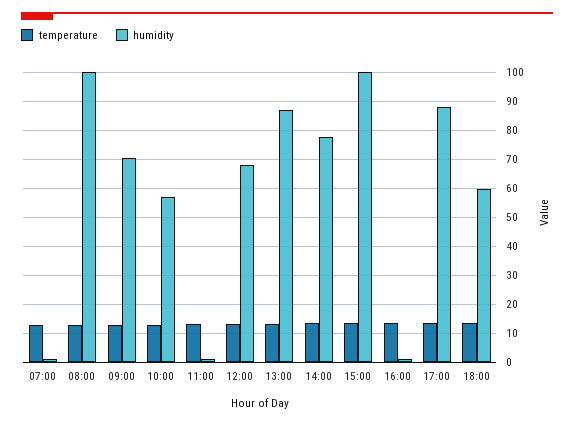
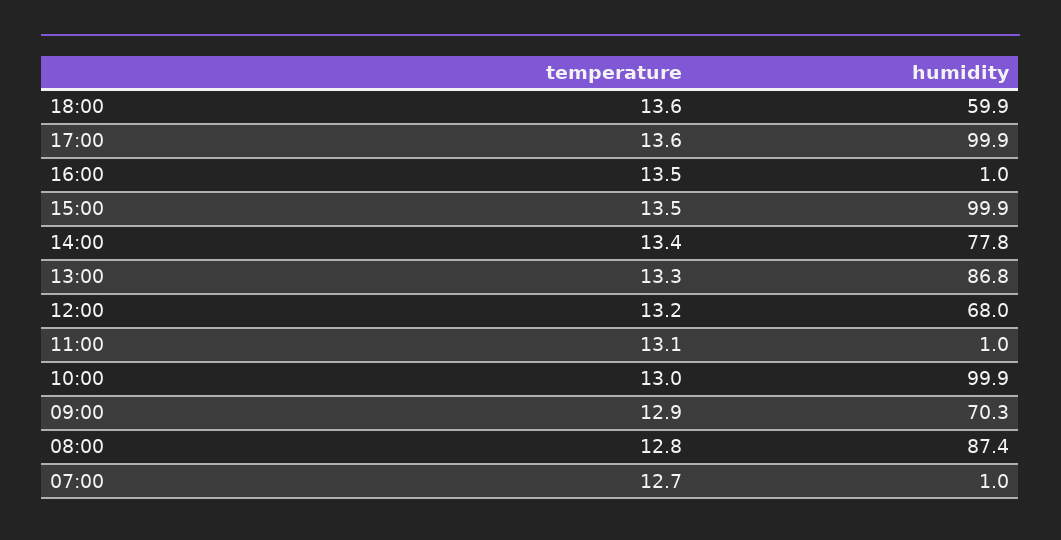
  {
    "temperature": {
      "07:00": 12.7,
      "08:00": 12.8,
      "09:00": 12.9,
      "10:00": 13,
      "11:00": 13.1,
      "12:00": 13.2,
      "13:00": 13.3,
      "14:00": 13.4,
      "15:00": 13.5,
      "16:00": 13.5,
      "17:00": 13.6,
      "18:00": 13.6
    },
    "humidity": {
      "07:00": 1,
-     "08:00": 100,
+     "08:00": 87.4,
      "09:00": 70.3,
-     "10:00": 57.5,
+     "10:00": 99.9,
      "11:00": 1,
      "12:00": 68,
      "13:00": 86.8,
      "14:00": 77.8,
      "15:00": 99.9,
      "16:00": 1,
-     "17:00": 87.5,
+     "17:00": 99.9,
      "18:00": 59.9
    }
  }

